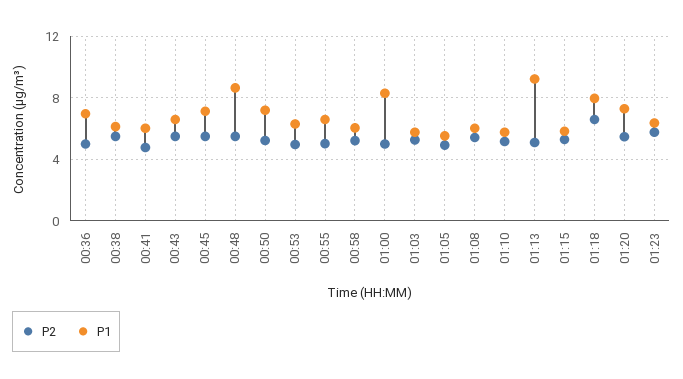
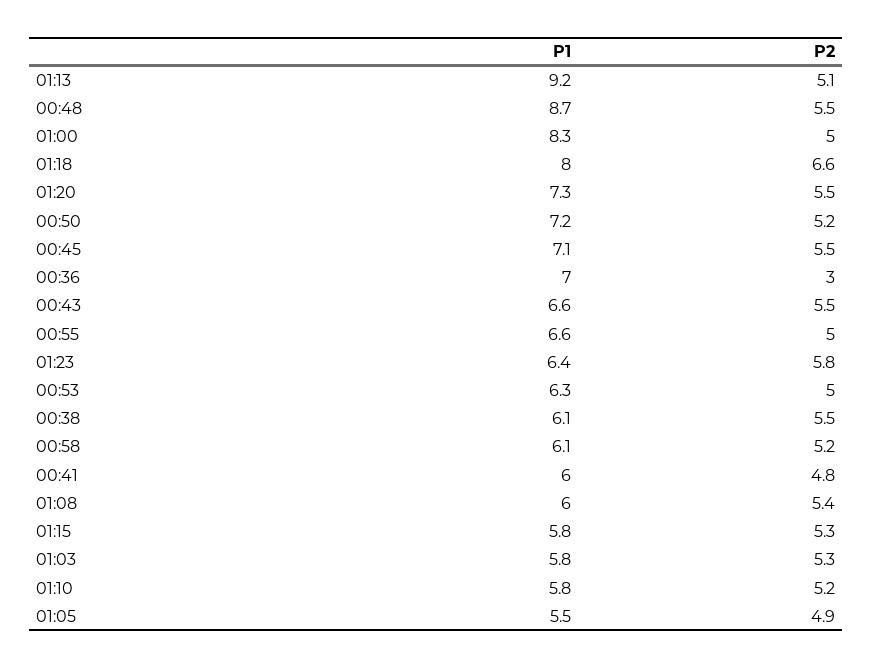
  {
    "P2": {
-     "00:36": 5,
+     "00:36": 3,
      "00:38": 5.5,
      "00:41": 4.8,
      "00:43": 5.5,
      "00:45": 5.5,
      "00:48": 5.5,
      "00:50": 5.2,
      "00:53": 5,
      "00:55": 5,
      "00:58": 5.2,
      "01:00": 5,
      "01:03": 5.3,
      "01:05": 4.9,
      "01:08": 5.4,
      "01:10": 5.2,
      "01:13": 5.1,
      "01:15": 5.3,
      "01:18": 6.6,
      "01:20": 5.5,
      "01:23": 5.8
    },
    "P1": {
      "00:36": 7,
      "00:38": 6.1,
      "00:41": 6,
      "00:43": 6.6,
      "00:45": 7.1,
      "00:48": 8.7,
      "00:50": 7.2,
      "00:53": 6.3,
      "00:55": 6.6,
      "00:58": 6.1,
      "01:00": 8.3,
      "01:03": 5.8,
      "01:05": 5.5,
      "01:08": 6,
      "01:10": 5.8,
      "01:13": 9.2,
      "01:15": 5.8,
      "01:18": 8,
      "01:20": 7.3,
      "01:23": 6.4
    }
  }

